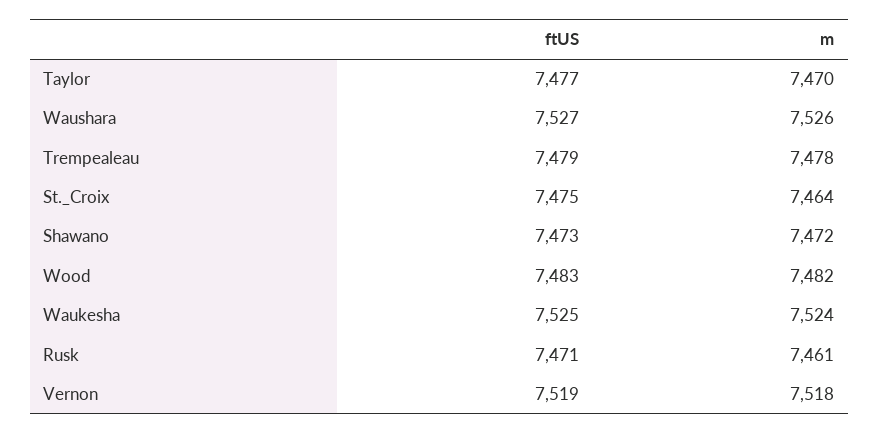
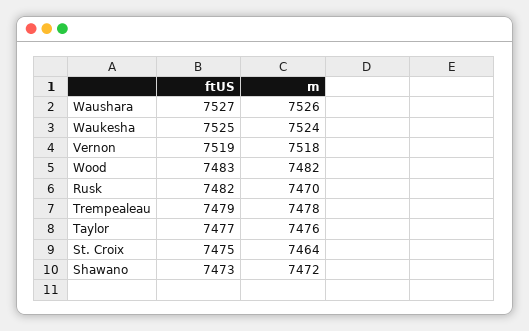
  {
    "ftUS": {
      "Taylor": 7477,
      "Waushara": 7527,
      "Trempealeau": 7479,
      "St._Croix": 7475,
      "Shawano": 7473,
      "Wood": 7483,
      "Waukesha": 7525,
-     "Rusk": 7471,
+     "Rusk": 7482,
      "Vernon": 7519
    },
    "m": {
-     "Taylor": 7470,
+     "Taylor": 7476,
      "Waushara": 7526,
      "Trempealeau": 7478,
      "St._Croix": 7464,
      "Shawano": 7472,
      "Wood": 7482,
      "Waukesha": 7524,
-     "Rusk": 7461,
+     "Rusk": 7470,
      "Vernon": 7518
    }
  }

